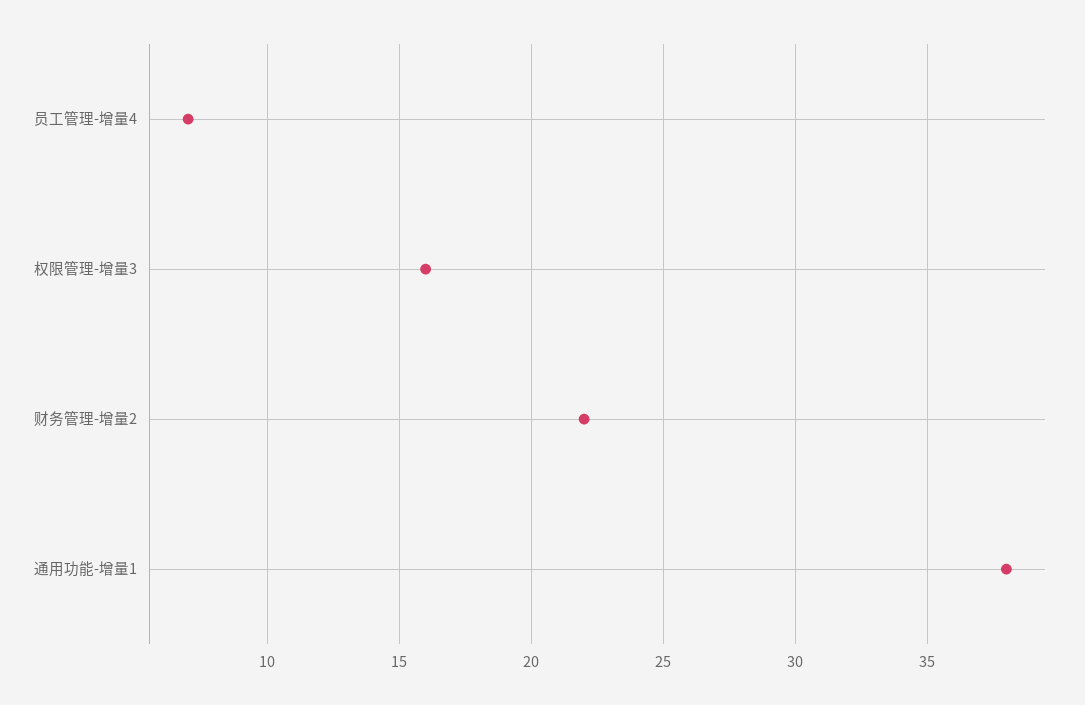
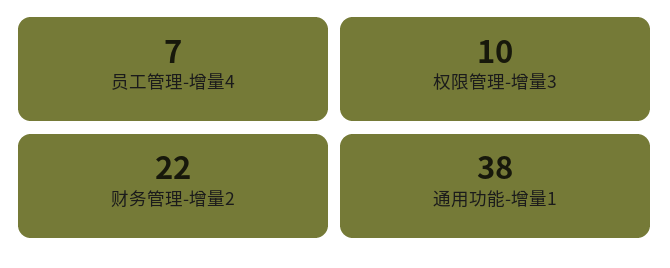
  {
    "员工管理-增量4": 7,
-   "权限管理-增量3": 16,
+   "权限管理-增量3": 10,
    "财务管理-增量2": 22,
    "通用功能-增量1": 38
  }

